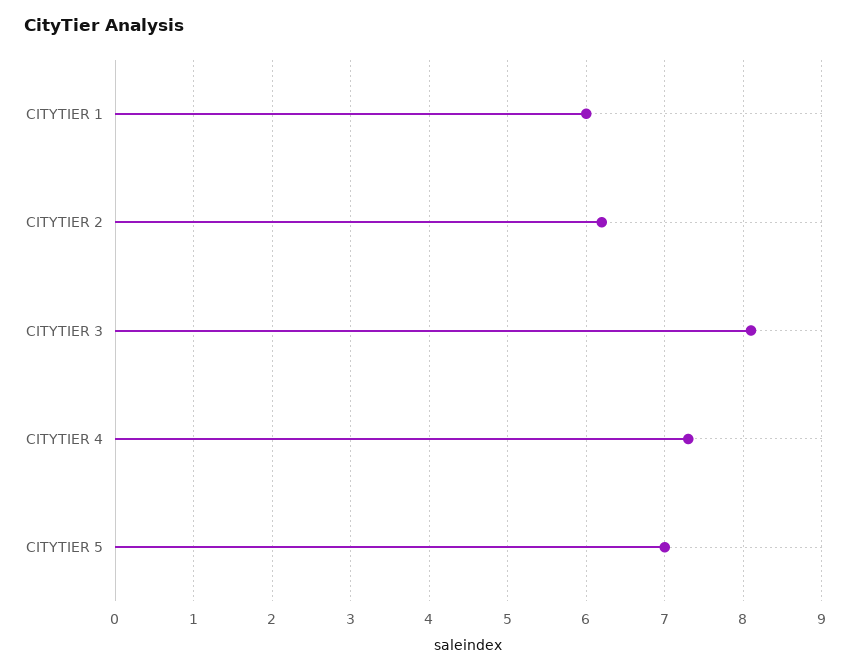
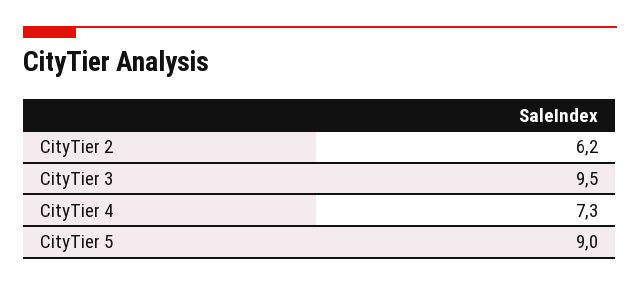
  {
-   "CITYTIER 1": 6,
    "CITYTIER 2": 6.2,
-   "CITYTIER 3": 8.1,
+   "CITYTIER 3": 9.5,
    "CITYTIER 4": 7.3,
-   "CITYTIER 5": 7
+   "CITYTIER 5": 9
  }

